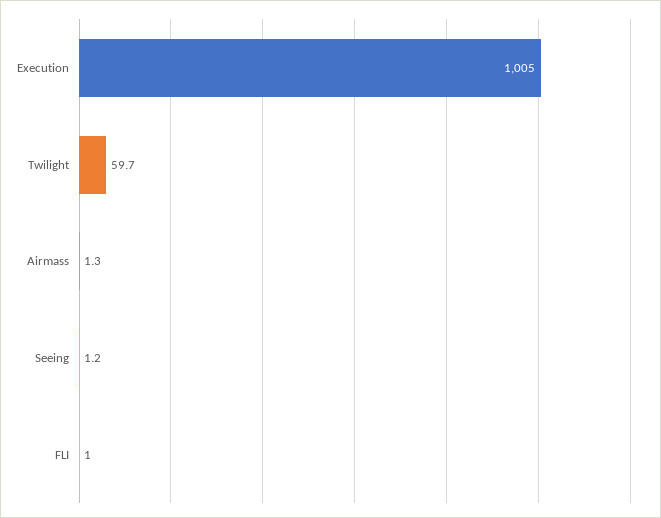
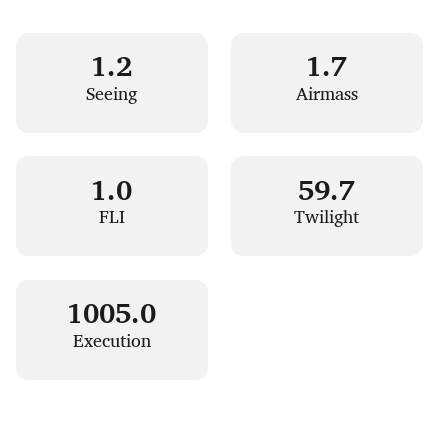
  {
    "Execution": 1005,
    "Twilight": 59.7,
-   "Airmass": 1.3,
+   "Airmass": 1.7,
    "Seeing": 1.2,
    "FLI": 1
  }

